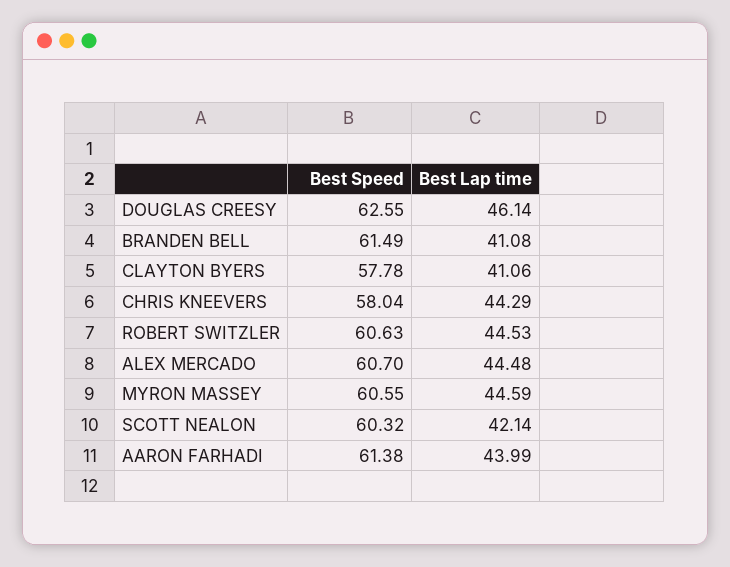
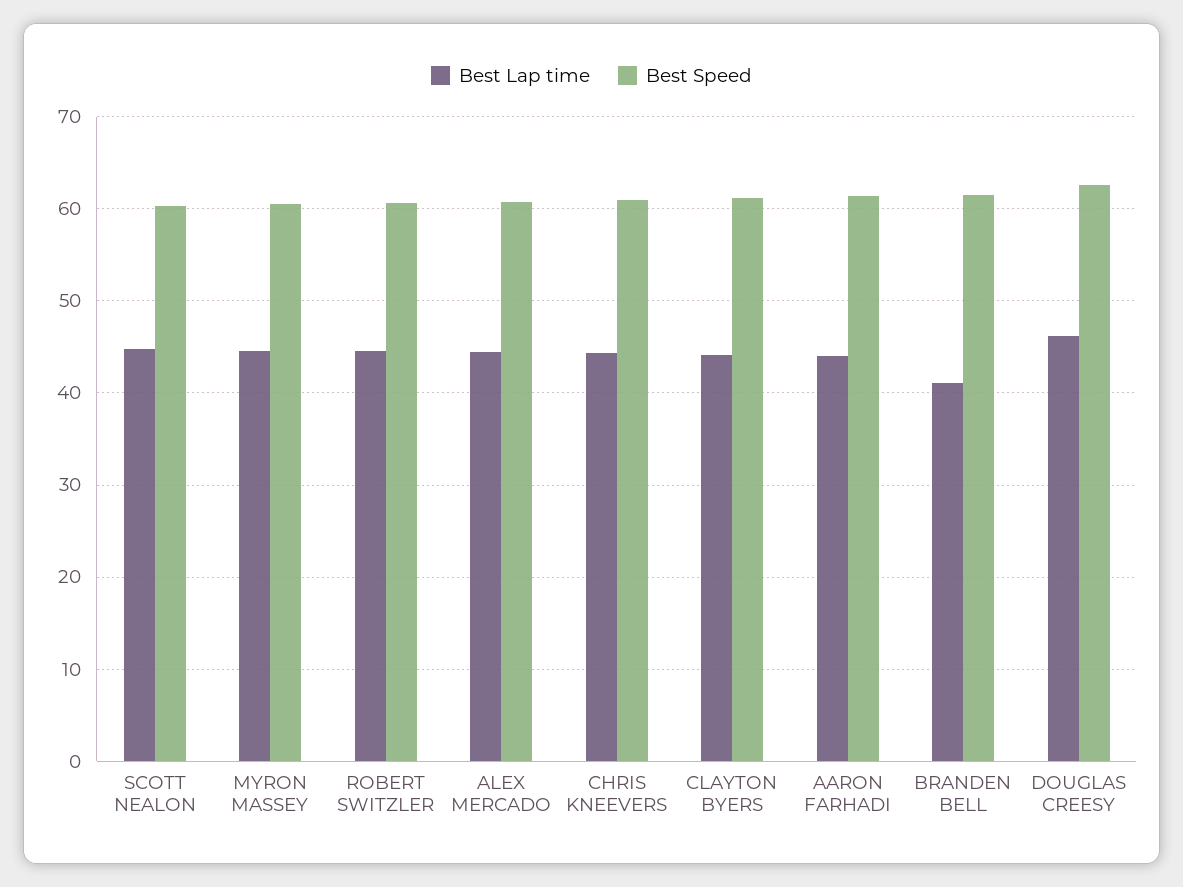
  {
    "Best Speed": {
      "DOUGLAS CREESY": 62.55,
      "BRANDEN BELL": 61.49,
-     "CLAYTON BYERS": 57.78,
+     "CLAYTON BYERS": 61,
-     "CHRIS KNEEVERS": 58.04,
+     "CHRIS KNEEVERS": 61,
      "ROBERT SWITZLER": 60.63,
      "ALEX MERCADO": 60.7,
      "MYRON MASSEY": 60.55,
      "SCOTT NEALON": 60.32,
      "AARON FARHADI": 61.38
    },
    "Best Lap time": {
      "DOUGLAS CREESY": 46.14,
      "BRANDEN BELL": 41.08,
-     "CLAYTON BYERS": 41.06,
+     "CLAYTON BYERS": 44,
      "CHRIS KNEEVERS": 44.29,
      "ROBERT SWITZLER": 44.53,
      "ALEX MERCADO": 44.48,
      "MYRON MASSEY": 44.59,
-     "SCOTT NEALON": 42.14,
+     "SCOTT NEALON": 45,
      "AARON FARHADI": 43.99
    }
  }

